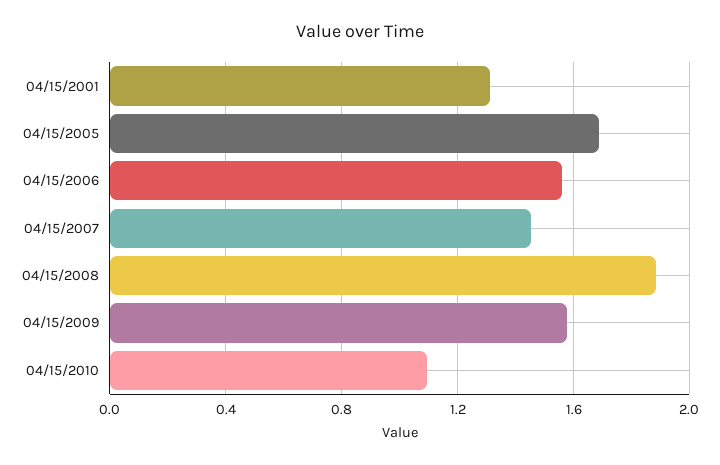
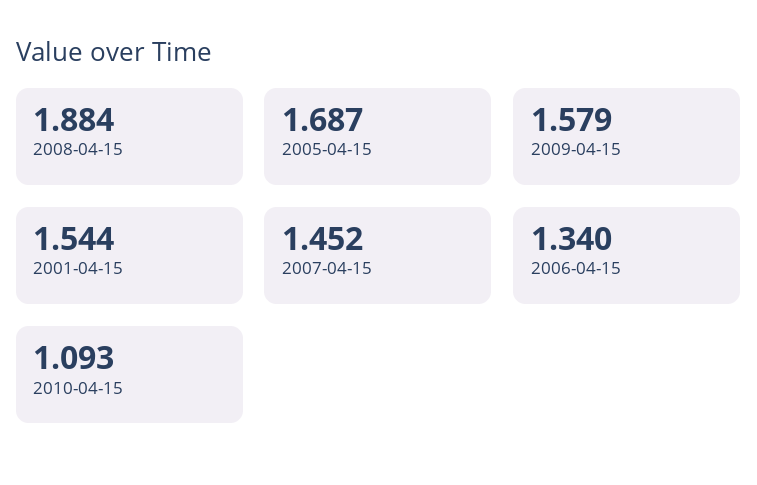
  {
-   "04/15/2001": 1.3,
+   "04/15/2001": 1.544,
    "04/15/2005": 1.687,
-   "04/15/2006": 1.55,
+   "04/15/2006": 1.34,
    "04/15/2007": 1.452,
    "04/15/2008": 1.884,
    "04/15/2009": 1.579,
    "04/15/2010": 1.093
  }

